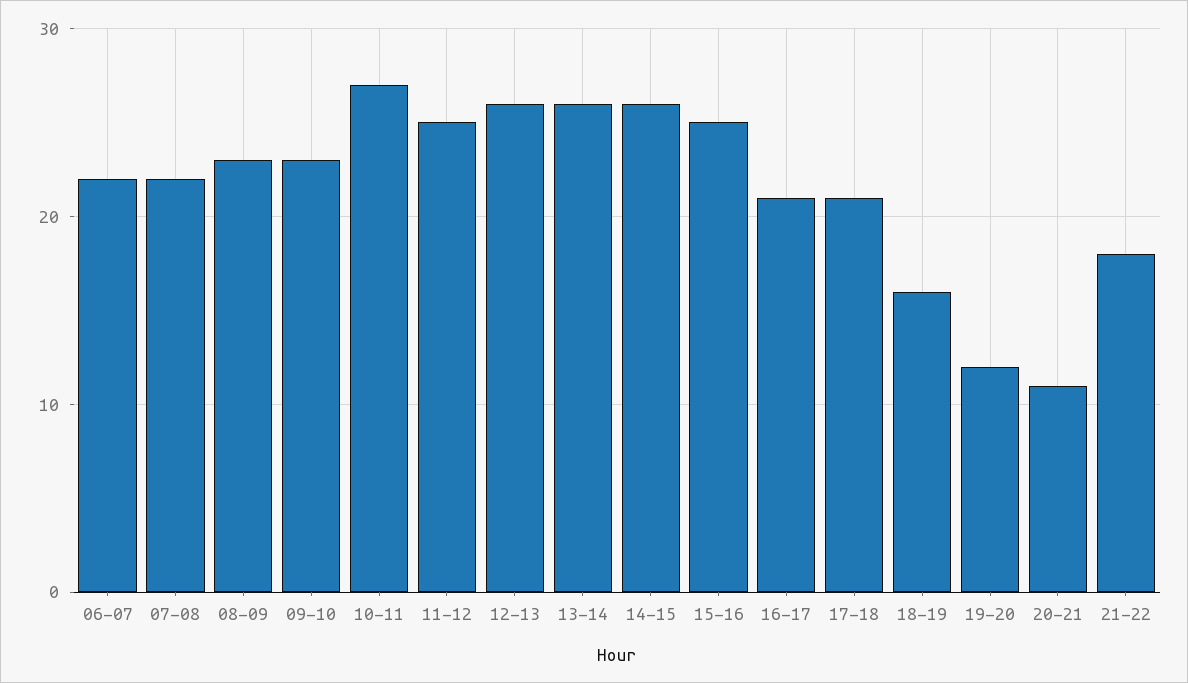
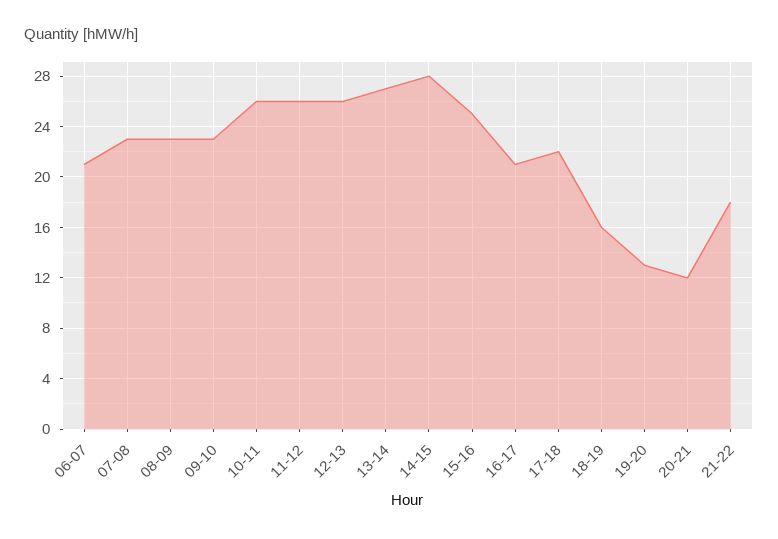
  {
-   "06-07": 22,
+   "06-07": 21,
-   "07-08": 22,
+   "07-08": 23,
    "08-09": 23,
    "09-10": 23,
-   "10-11": 27,
+   "10-11": 26,
-   "11-12": 25,
+   "11-12": 26,
    "12-13": 26,
-   "13-14": 26,
+   "13-14": 27,
-   "14-15": 26,
+   "14-15": 28,
    "15-16": 25,
    "16-17": 21,
-   "17-18": 21,
+   "17-18": 22,
    "18-19": 16,
-   "19-20": 12,
+   "19-20": 13,
-   "20-21": 11,
+   "20-21": 12,
    "21-22": 18
  }

